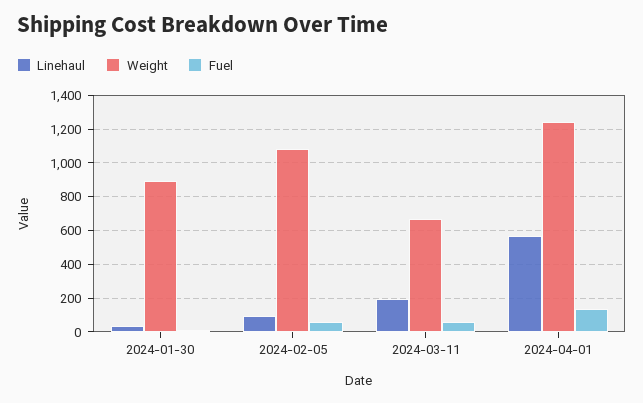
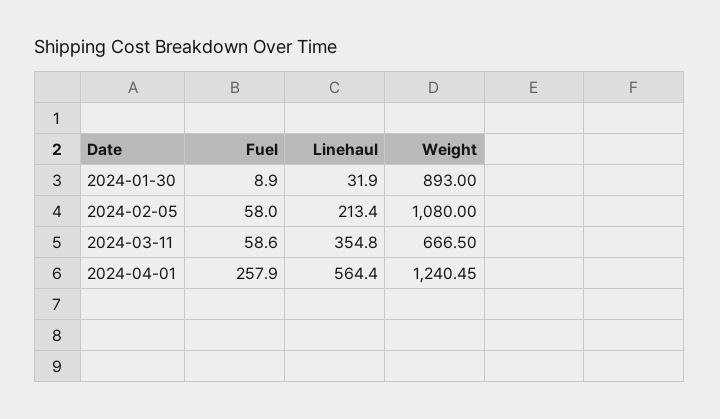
  {
    "Linehaul": {
      "2024-01-30": 31.9,
-     "2024-02-05": 100,
+     "2024-02-05": 213.4,
-     "2024-03-11": 200,
+     "2024-03-11": 354.8,
      "2024-04-01": 564.4
    },
    "Weight": {
      "2024-01-30": 893,
      "2024-02-05": 1080,
      "2024-03-11": 666.5,
      "2024-04-01": 1240.45
    },
    "Fuel": {
      "2024-01-30": 8.9,
      "2024-02-05": 58,
      "2024-03-11": 58.6,
-     "2024-04-01": 150
+     "2024-04-01": 257.9
    }
  }

